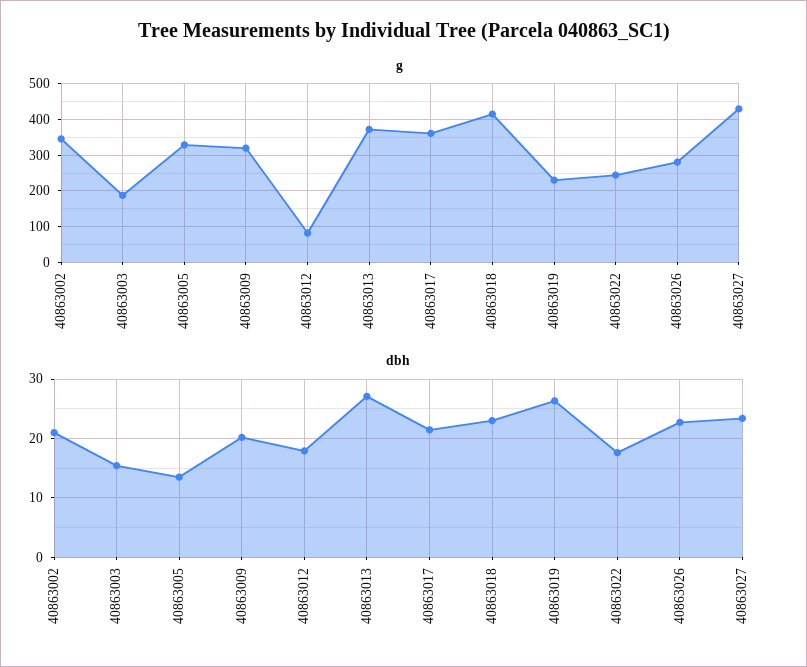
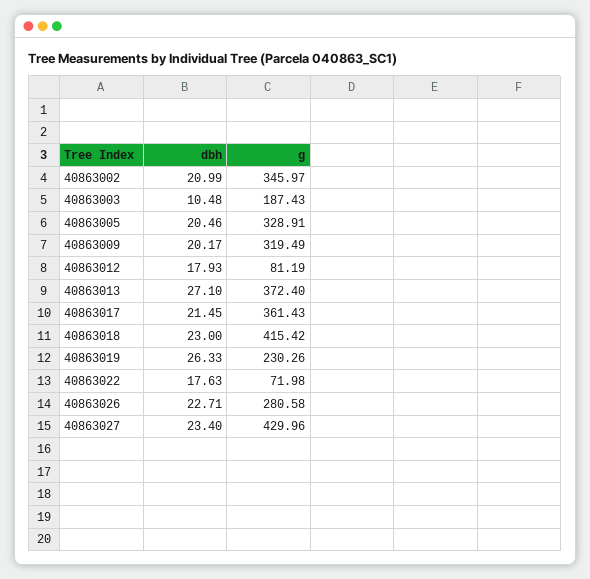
  {
    "g": {
      "40863002": 345.97,
      "40863003": 187.43,
      "40863005": 328.91,
      "40863009": 319.49,
      "40863012": 81.19,
      "40863013": 372.4,
      "40863017": 361.43,
      "40863018": 415.42,
      "40863019": 230.26,
-     "40863022": 240,
+     "40863022": 71.98,
      "40863026": 280.58,
      "40863027": 429.96
    },
    "dbh": {
      "40863002": 20.99,
-     "40863003": 16,
+     "40863003": 10.48,
-     "40863005": 14,
+     "40863005": 20.46,
      "40863009": 20.17,
      "40863012": 17.93,
      "40863013": 27.1,
      "40863017": 21.45,
      "40863018": 23,
      "40863019": 26.33,
      "40863022": 17.63,
      "40863026": 22.71,
      "40863027": 23.4
    }
  }

